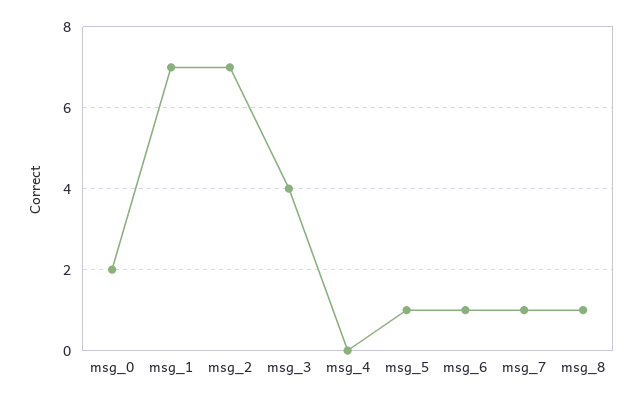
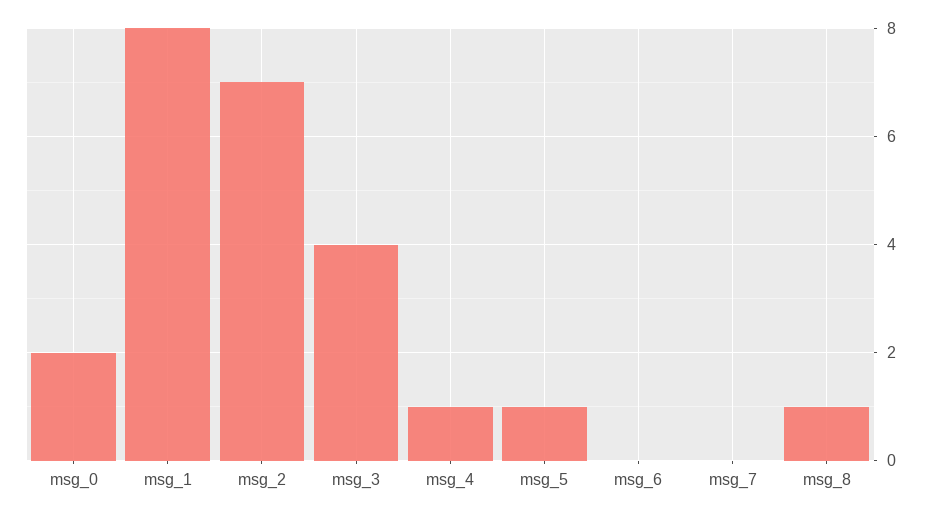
  {
    "msg_0": 2,
-   "msg_1": 7,
+   "msg_1": 8,
    "msg_2": 7,
    "msg_3": 4,
-   "msg_4": 0,
+   "msg_4": 1,
    "msg_5": 1,
-   "msg_6": 1,
+   "msg_6": 0,
-   "msg_7": 1,
+   "msg_7": 0,
    "msg_8": 1
  }

